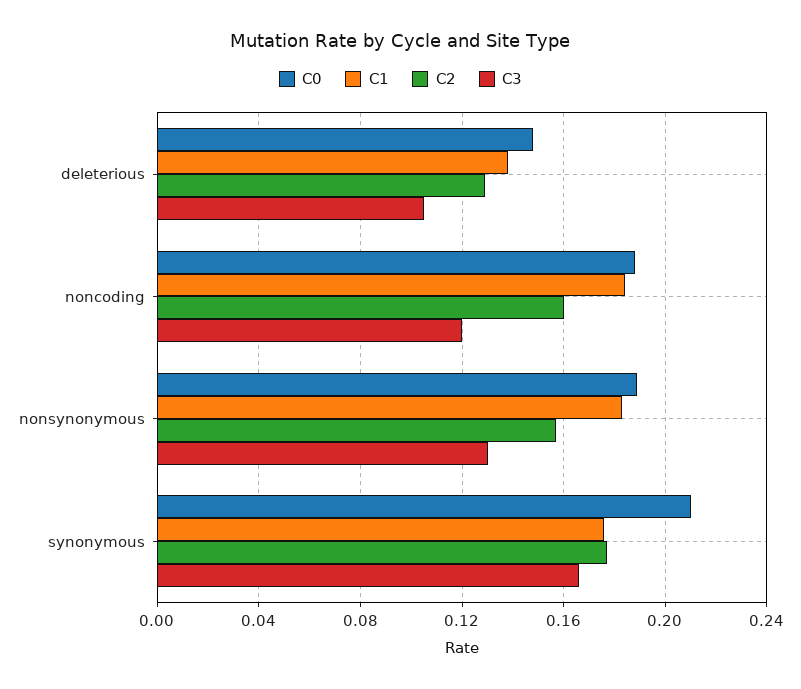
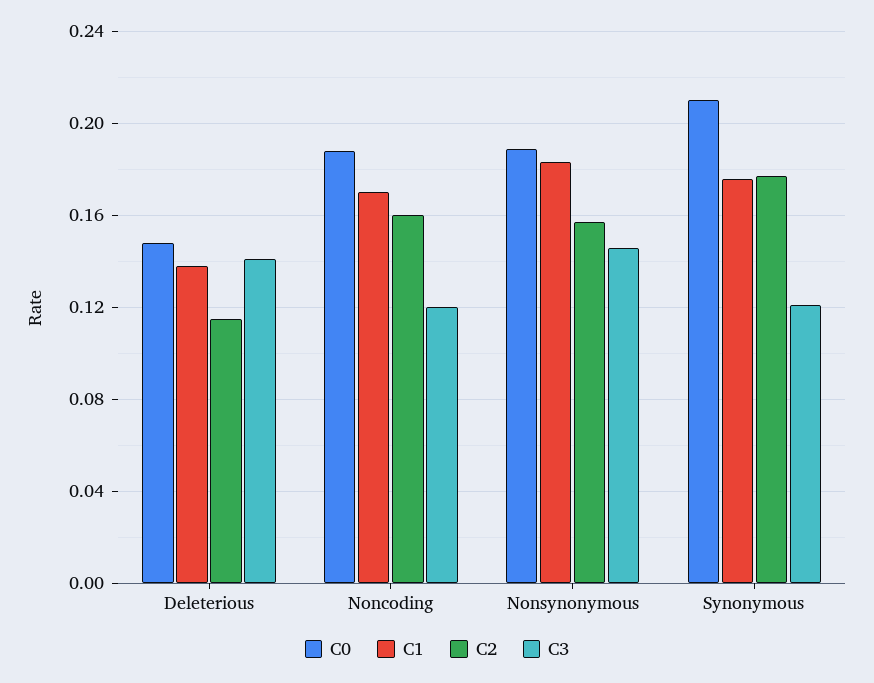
  {
    "C0": {
      "deleterious": 0.15,
      "noncoding": 0.19,
      "nonsynonymous": 0.19,
      "synonymous": 0.21
    },
    "C1": {
      "deleterious": 0.14,
-     "noncoding": 0.185,
+     "noncoding": 0.17,
      "nonsynonymous": 0.185,
      "synonymous": 0.175
    },
    "C2": {
-     "deleterious": 0.13,
+     "deleterious": 0.115,
      "noncoding": 0.16,
      "nonsynonymous": 0.155,
      "synonymous": 0.175
    },
    "C3": {
-     "deleterious": 0.105,
+     "deleterious": 0.14,
      "noncoding": 0.12,
-     "nonsynonymous": 0.13,
+     "nonsynonymous": 0.145,
-     "synonymous": 0.165
+     "synonymous": 0.12
    }
  }

